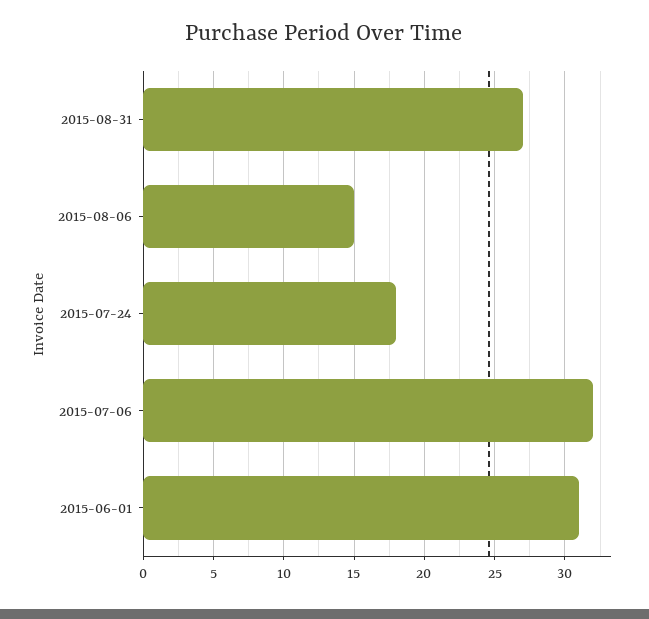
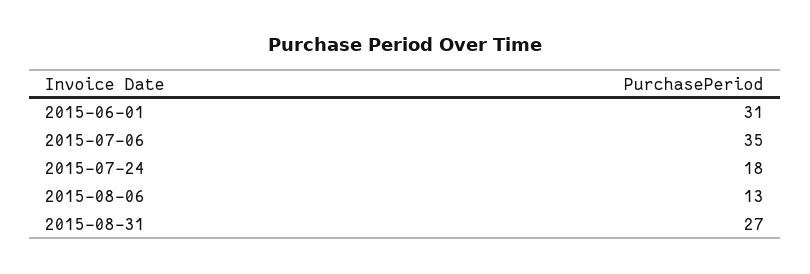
  {
    "2015-08-31": 27,
-   "2015-08-06": 15,
+   "2015-08-06": 13,
    "2015-07-24": 18,
-   "2015-07-06": 32,
+   "2015-07-06": 35,
    "2015-06-01": 31
  }

